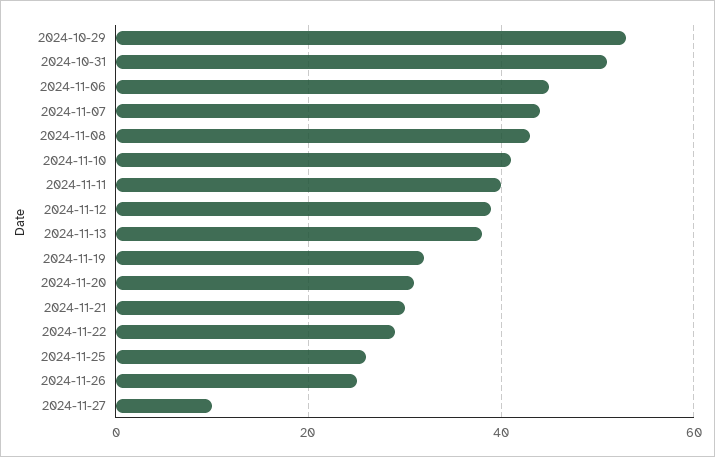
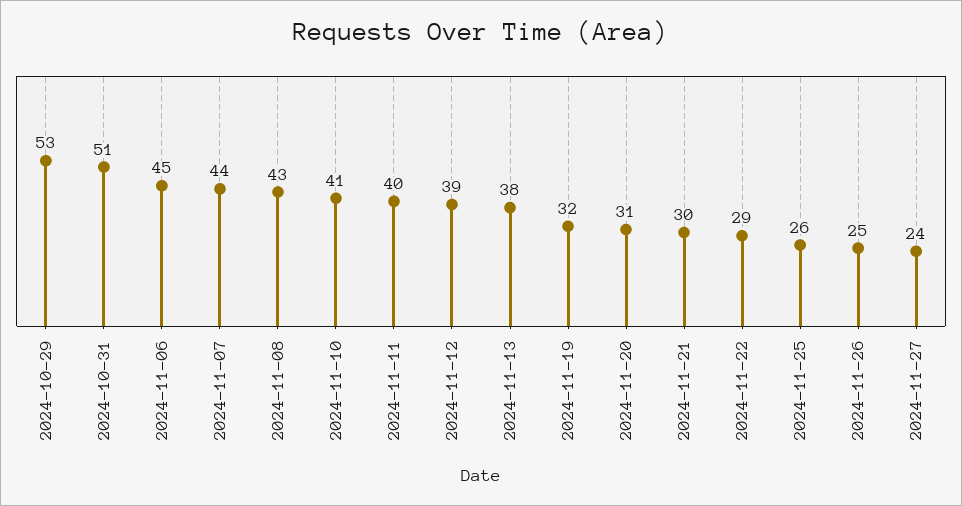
  {
    "2024-10-29": 53,
    "2024-10-31": 51,
    "2024-11-06": 45,
    "2024-11-07": 44,
    "2024-11-08": 43,
    "2024-11-10": 41,
    "2024-11-11": 40,
    "2024-11-12": 39,
    "2024-11-13": 38,
    "2024-11-19": 32,
    "2024-11-20": 31,
    "2024-11-21": 30,
    "2024-11-22": 29,
    "2024-11-25": 26,
    "2024-11-26": 25,
-   "2024-11-27": 10
+   "2024-11-27": 24
  }

